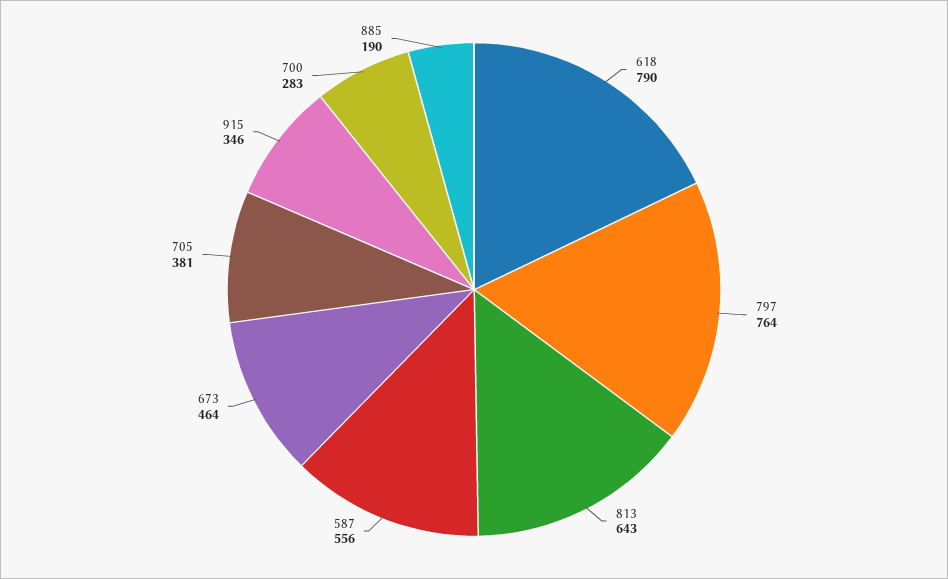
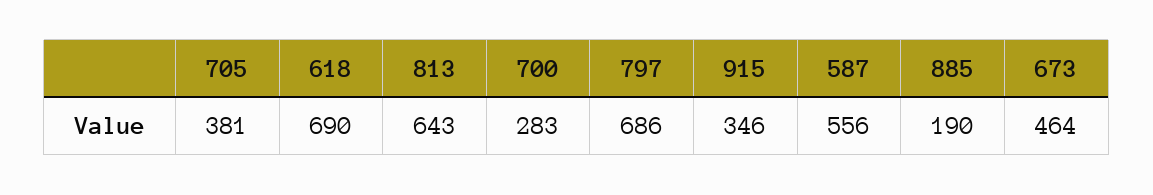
  {
-   "618": 790,
+   "618": 690,
-   "797": 764,
+   "797": 686,
    "813": 643,
    "587": 556,
    "673": 464,
    "705": 381,
    "915": 346,
    "700": 283,
    "885": 190
  }

